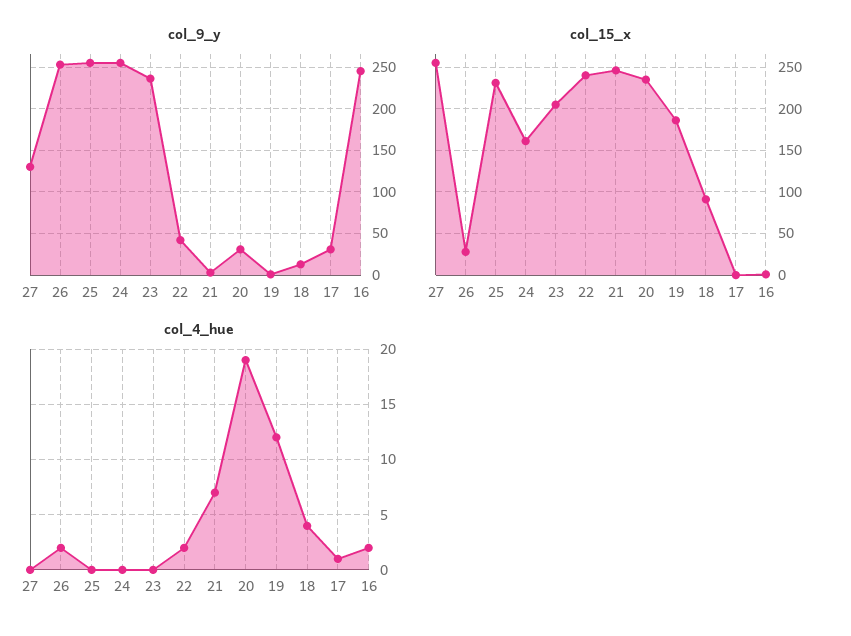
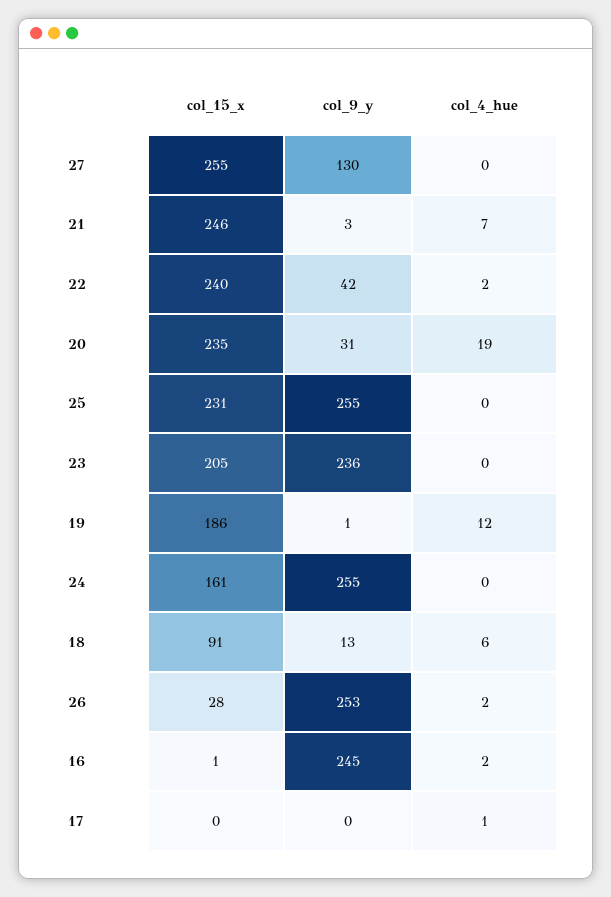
  {
    "col_9_y": {
      "27": 130,
      "26": 253,
      "25": 255,
      "24": 255,
      "23": 236,
      "22": 42,
      "21": 3,
      "20": 31,
      "19": 1,
      "18": 13,
-     "17": 30,
+     "17": 0,
      "16": 245
    },
    "col_15_x": {
      "27": 255,
      "26": 28,
      "25": 231,
      "24": 161,
      "23": 205,
      "22": 240,
      "21": 246,
      "20": 235,
      "19": 186,
      "18": 91,
      "17": 0,
      "16": 1
    },
    "col_4_hue": {
      "27": 0,
      "26": 2,
      "25": 0,
      "24": 0,
      "23": 0,
      "22": 2,
      "21": 7,
      "20": 19,
      "19": 12,
-     "18": 4,
+     "18": 6,
      "17": 1,
      "16": 2
    }
  }

